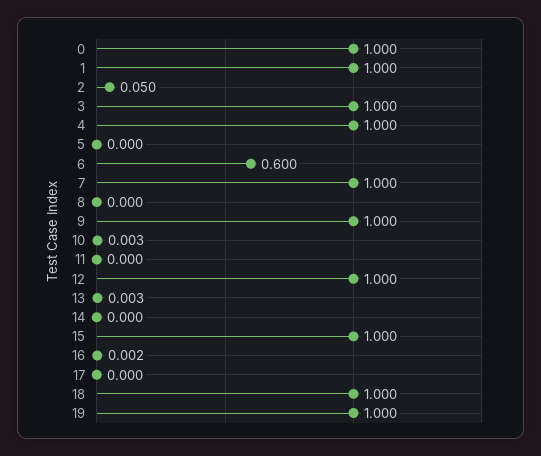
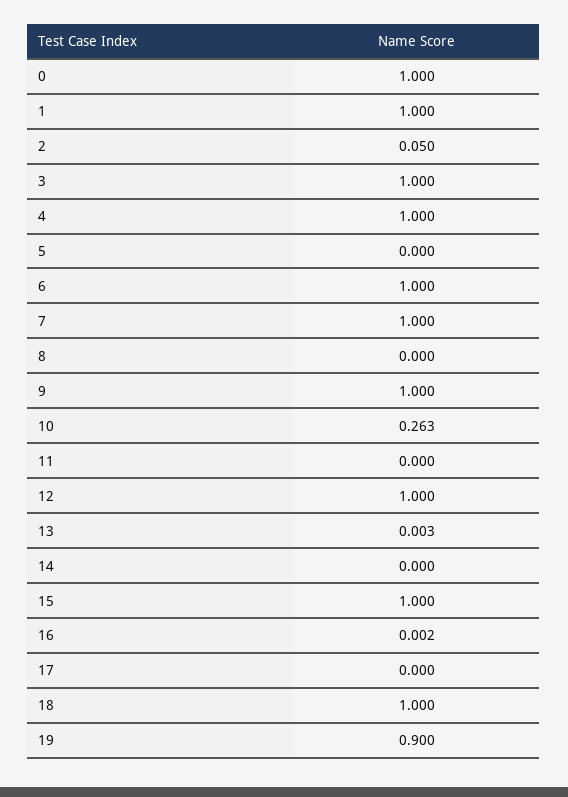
  {
    "0": 1,
    "1": 1,
    "2": 0.05,
    "3": 1,
    "4": 1,
    "5": 0,
-   "6": 0.6,
+   "6": 1,
    "7": 1,
    "8": 0,
    "9": 1,
-   "10": 0.003,
+   "10": 0.263,
    "11": 0,
    "12": 1,
    "13": 0.003,
    "14": 0,
    "15": 1,
    "16": 0.002,
    "17": 0,
    "18": 1,
-   "19": 1
+   "19": 0.9
  }

